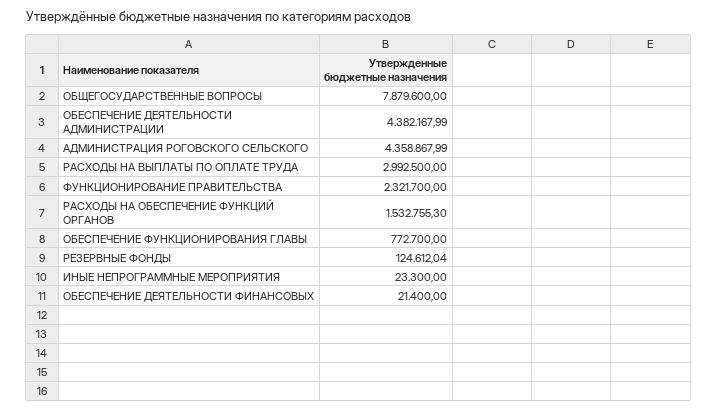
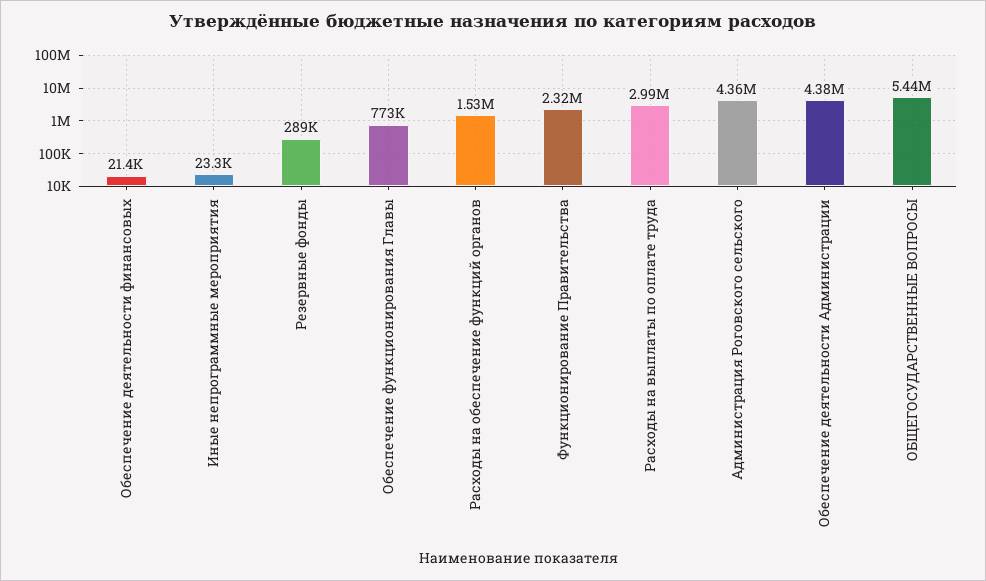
  {
-   "ОБЩЕГОСУДАРСТВЕННЫЕ ВОПРОСЫ": 7879600,
+   "ОБЩЕГОСУДАРСТВЕННЫЕ ВОПРОСЫ": 5440000,
    "ОБЕСПЕЧЕНИЕ ДЕЯТЕЛЬНОСТИ АДМИНИСТРАЦИИ": 4382167.99,
    "АДМИНИСТРАЦИЯ РОГОВСКОГО СЕЛЬСКОГО": 4358867.99,
    "РАСХОДЫ НА ВЫПЛАТЫ ПО ОПЛАТЕ ТРУДА": 2992500,
    "ФУНКЦИОНИРОВАНИЕ ПРАВИТЕЛЬСТВА": 2321700,
    "РАСХОДЫ НА ОБЕСПЕЧЕНИЕ ФУНКЦИЙ ОРГАНОВ": 1532755.3,
    "ОБЕСПЕЧЕНИЕ ФУНКЦИОНИРОВАНИЯ ГЛАВЫ": 772700,
-   "РЕЗЕРВНЫЕ ФОНДЫ": 124612.04,
+   "РЕЗЕРВНЫЕ ФОНДЫ": 289000,
    "ИНЫЕ НЕПРОГРАММНЫЕ МЕРОПРИЯТИЯ": 23300,
    "ОБЕСПЕЧЕНИЕ ДЕЯТЕЛЬНОСТИ ФИНАНСОВЫХ": 21400
  }

